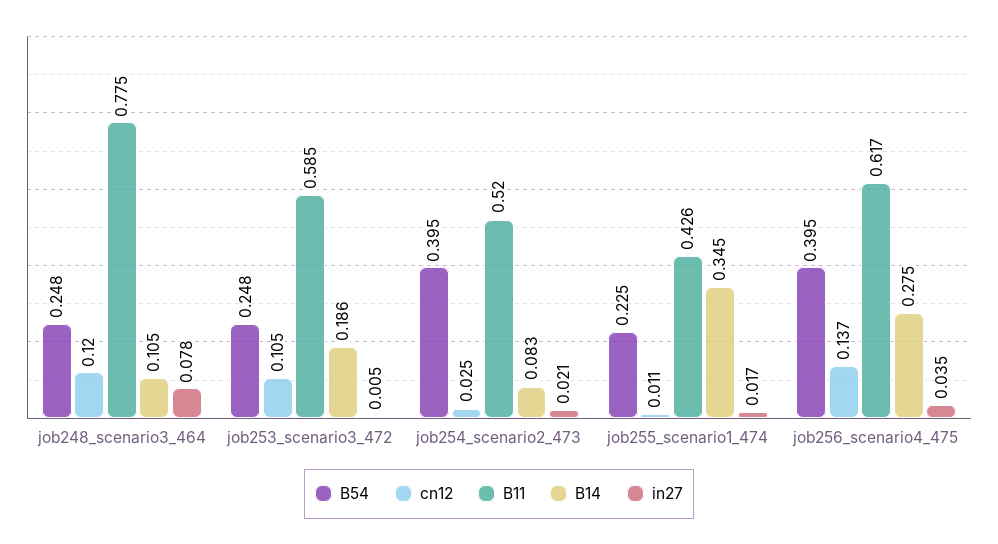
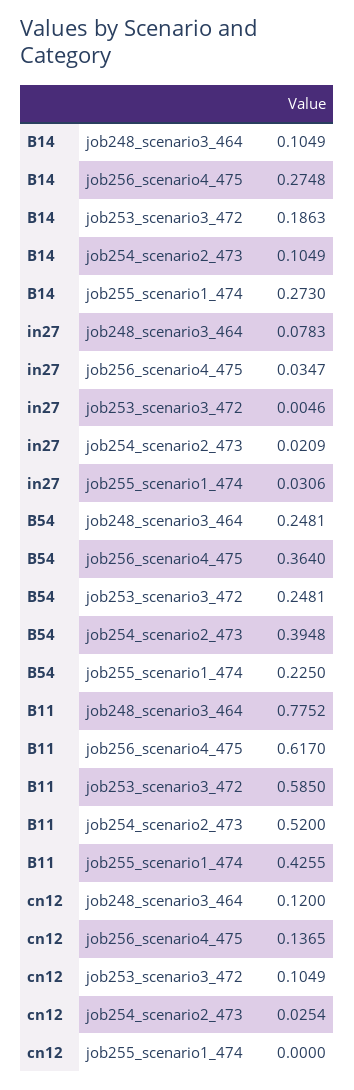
  {
    "B54": {
      "job248_scenario3_464": 0.2481,
      "job253_scenario3_472": 0.2481,
      "job254_scenario2_473": 0.3948,
      "job255_scenario1_474": 0.225,
-     "job256_scenario4_475": 0.395
+     "job256_scenario4_475": 0.364
    },
    "cn12": {
      "job248_scenario3_464": 0.12,
      "job253_scenario3_472": 0.1049,
      "job254_scenario2_473": 0.0254,
-     "job255_scenario1_474": 0.011,
+     "job255_scenario1_474": 0,
      "job256_scenario4_475": 0.1365
    },
    "B11": {
      "job248_scenario3_464": 0.7752,
      "job253_scenario3_472": 0.585,
      "job254_scenario2_473": 0.52,
      "job255_scenario1_474": 0.4255,
      "job256_scenario4_475": 0.617
    },
    "B14": {
      "job248_scenario3_464": 0.1049,
      "job253_scenario3_472": 0.1863,
-     "job254_scenario2_473": 0.083,
+     "job254_scenario2_473": 0.1049,
-     "job255_scenario1_474": 0.345,
+     "job255_scenario1_474": 0.273,
      "job256_scenario4_475": 0.2748
    },
    "in27": {
      "job248_scenario3_464": 0.0783,
      "job253_scenario3_472": 0.0046,
      "job254_scenario2_473": 0.0209,
-     "job255_scenario1_474": 0.017,
+     "job255_scenario1_474": 0.0306,
      "job256_scenario4_475": 0.0347
    }
  }

